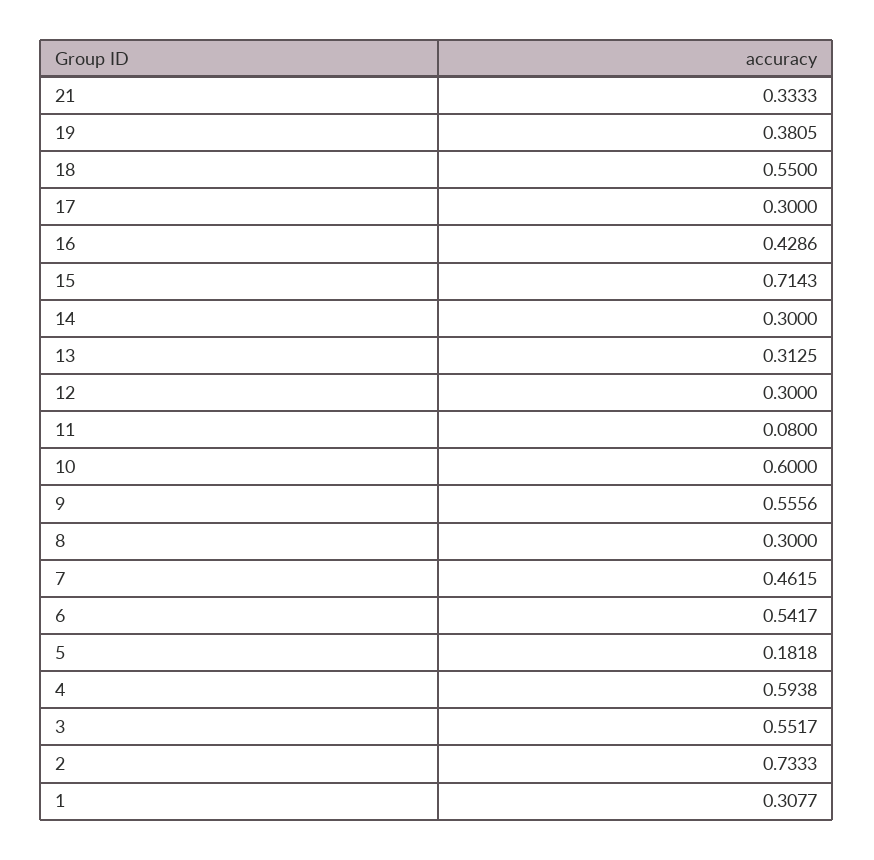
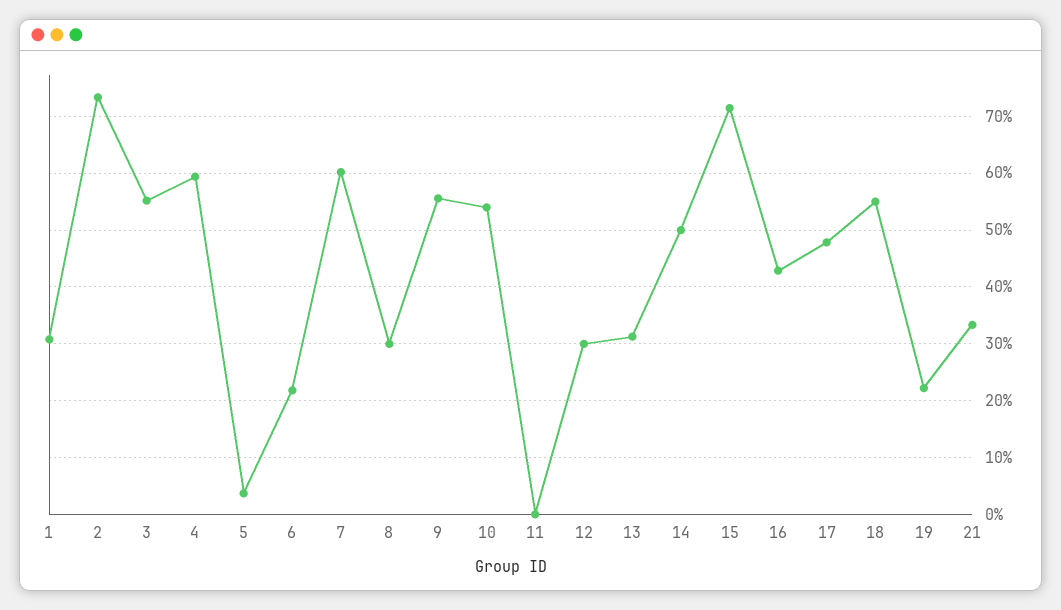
  {
    "21": 0.3333,
-   "19": 0.3805,
+   "19": 0.22,
    "18": 0.55,
-   "17": 0.3,
+   "17": 0.48,
    "16": 0.4286,
    "15": 0.7143,
-   "14": 0.3,
+   "14": 0.5,
    "13": 0.3125,
    "12": 0.3,
-   "11": 0.08,
+   "11": 0,
-   "10": 0.6,
+   "10": 0.54,
    "9": 0.5556,
    "8": 0.3,
-   "7": 0.4615,
+   "7": 0.6,
-   "6": 0.5417,
+   "6": 0.22,
-   "5": 0.1818,
+   "5": 0.04,
    "4": 0.5938,
    "3": 0.5517,
    "2": 0.7333,
    "1": 0.3077
  }

